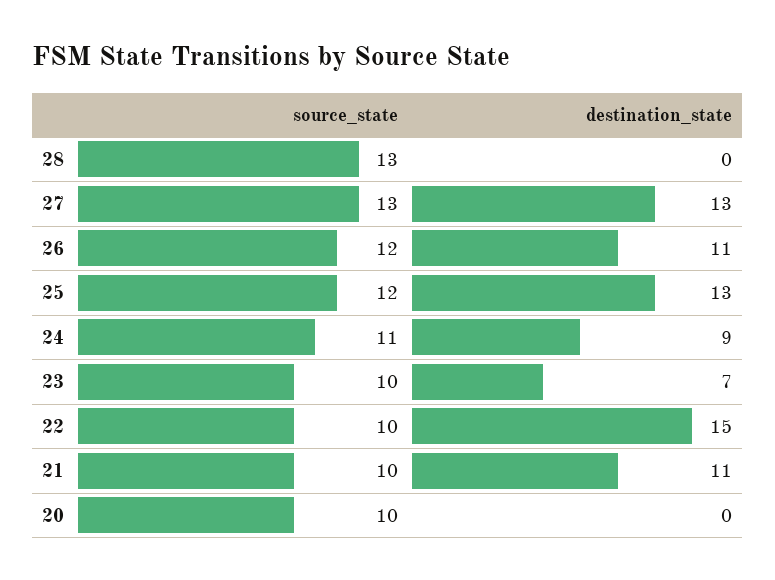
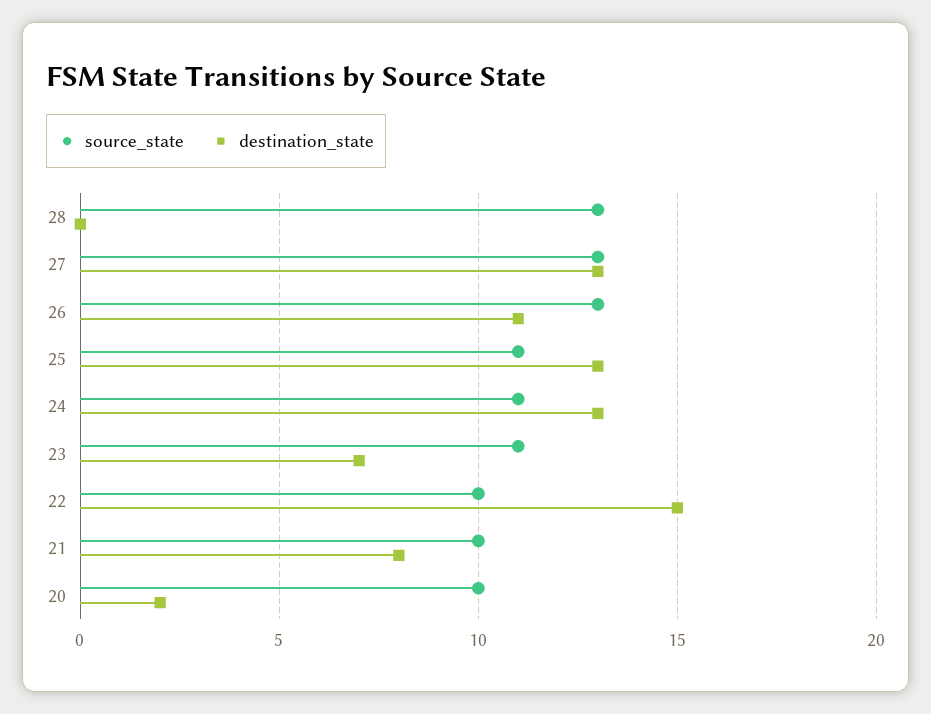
  {
    "source_state": {
      "28": 13,
      "27": 13,
-     "26": 12,
+     "26": 13,
-     "25": 12,
+     "25": 11,
      "24": 11,
-     "23": 10,
+     "23": 11,
      "22": 10,
      "21": 10,
      "20": 10
    },
    "destination_state": {
      "28": 0,
      "27": 13,
      "26": 11,
      "25": 13,
-     "24": 9,
+     "24": 13,
      "23": 7,
      "22": 15,
-     "21": 11,
+     "21": 8,
-     "20": 0
+     "20": 2
    }
  }

